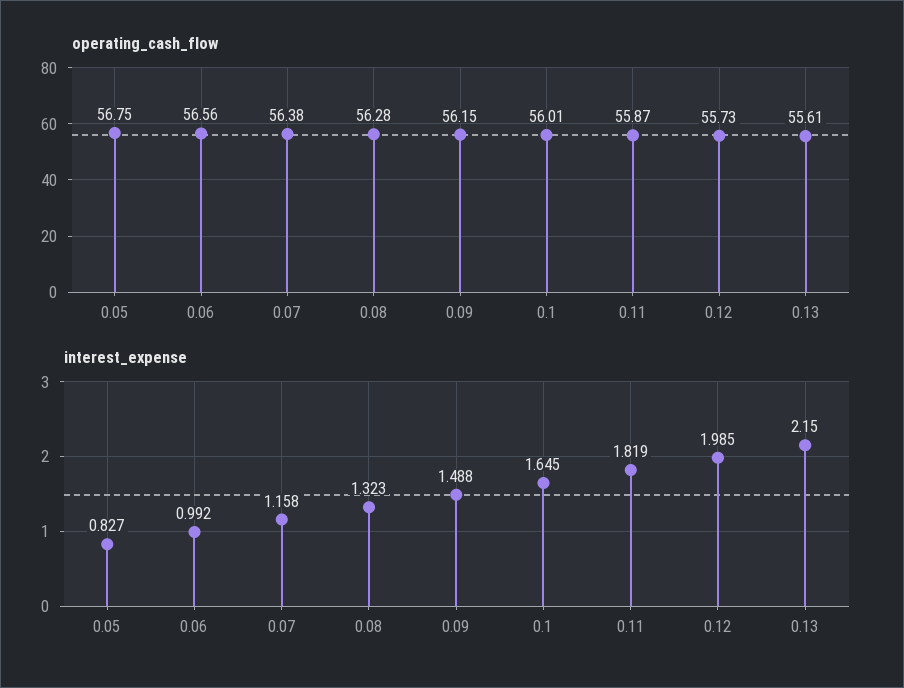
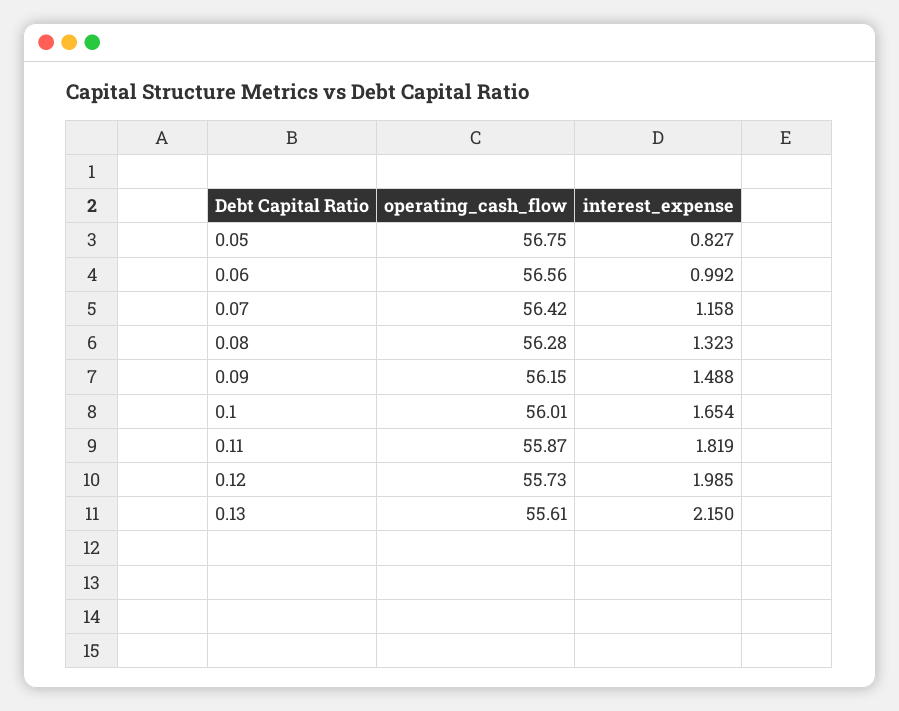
  {
    "operating_cash_flow": {
      "0.05": 56.75,
      "0.06": 56.56,
-     "0.07": 56.38,
+     "0.07": 56.42,
      "0.08": 56.28,
      "0.09": 56.15,
      "0.1": 56.01,
      "0.11": 55.87,
      "0.12": 55.73,
      "0.13": 55.61
    },
    "interest_expense": {
      "0.05": 0.827,
      "0.06": 0.992,
      "0.07": 1.158,
      "0.08": 1.323,
      "0.09": 1.488,
-     "0.1": 1.645,
+     "0.1": 1.654,
      "0.11": 1.819,
      "0.12": 1.985,
      "0.13": 2.15
    }
  }

